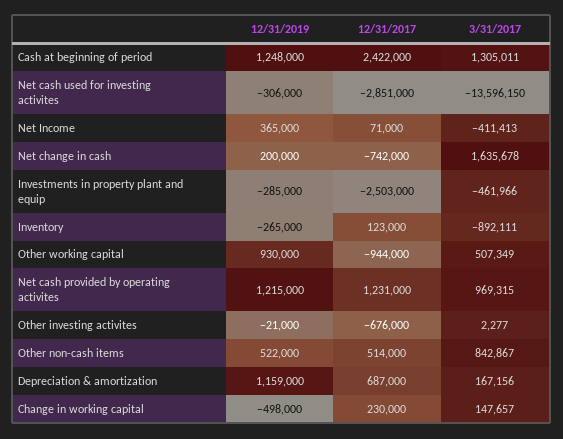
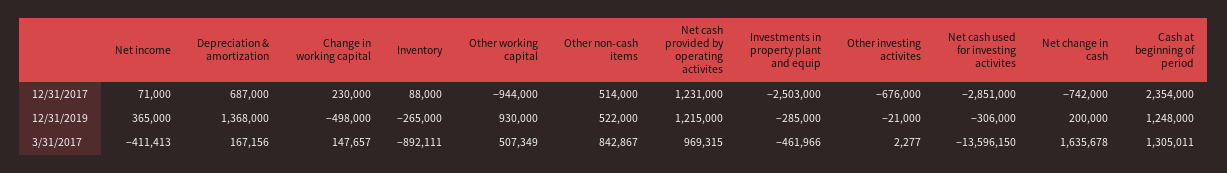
  {
    "12/31/2019": {
      "Cash at beginning of period": 1248000,
      "Net cash used for investing activites": -306000,
      "Net Income": 365000,
      "Net change in cash": 200000,
      "Investments in property plant and equip": -285000,
      "Inventory": -265000,
      "Other working capital": 930000,
      "Net cash provided by operating activites": 1215000,
      "Other investing activites": -21000,
      "Other non-cash items": 522000,
-     "Depreciation & amortization": 1159000,
+     "Depreciation & amortization": 1368000,
      "Change in working capital": -498000
    },
    "12/31/2017": {
-     "Cash at beginning of period": 2422000,
+     "Cash at beginning of period": 2354000,
      "Net cash used for investing activites": -2851000,
      "Net Income": 71000,
      "Net change in cash": -742000,
      "Investments in property plant and equip": -2503000,
-     "Inventory": 123000,
+     "Inventory": 88000,
      "Other working capital": -944000,
      "Net cash provided by operating activites": 1231000,
      "Other investing activites": -676000,
      "Other non-cash items": 514000,
      "Depreciation & amortization": 687000,
      "Change in working capital": 230000
    },
    "3/31/2017": {
      "Cash at beginning of period": 1305011,
      "Net cash used for investing activites": -13596150,
      "Net Income": -411413,
      "Net change in cash": 1635678,
      "Investments in property plant and equip": -461966,
      "Inventory": -892111,
      "Other working capital": 507349,
      "Net cash provided by operating activites": 969315,
      "Other investing activites": 2277,
      "Other non-cash items": 842867,
      "Depreciation & amortization": 167156,
      "Change in working capital": 147657
    }
  }

